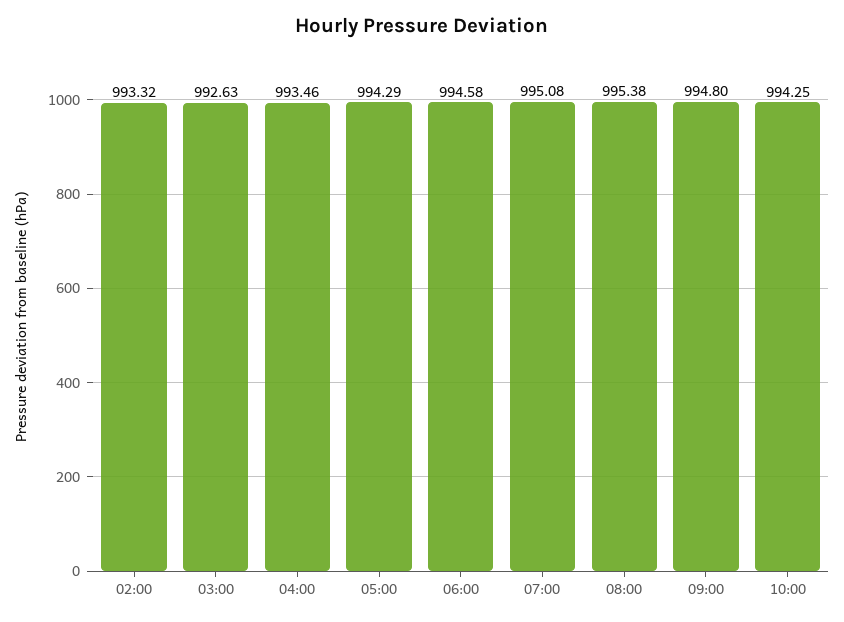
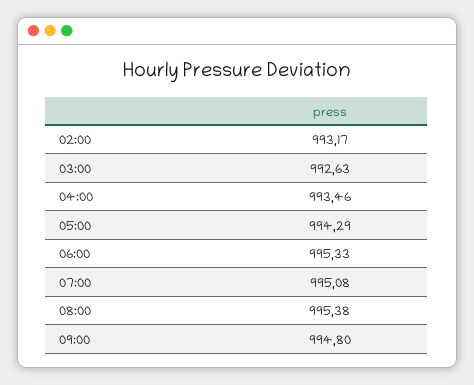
  {
-   "02:00": 993.32,
+   "02:00": 993.17,
    "03:00": 992.63,
    "04:00": 993.46,
    "05:00": 994.29,
-   "06:00": 994.58,
+   "06:00": 995.33,
    "07:00": 995.08,
    "08:00": 995.38,
-   "09:00": 994.8,
+   "09:00": 994.8
-   "10:00": 994.25
  }

